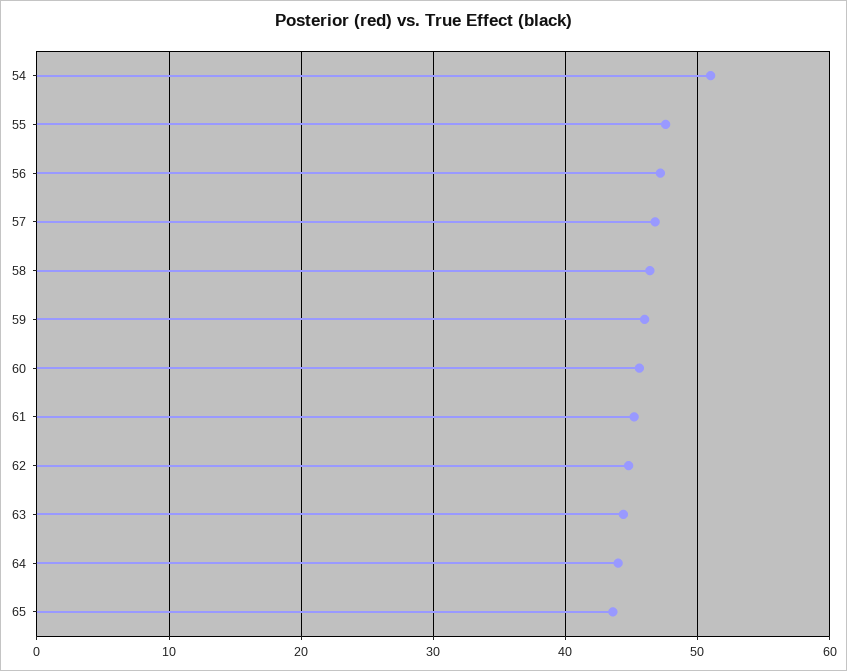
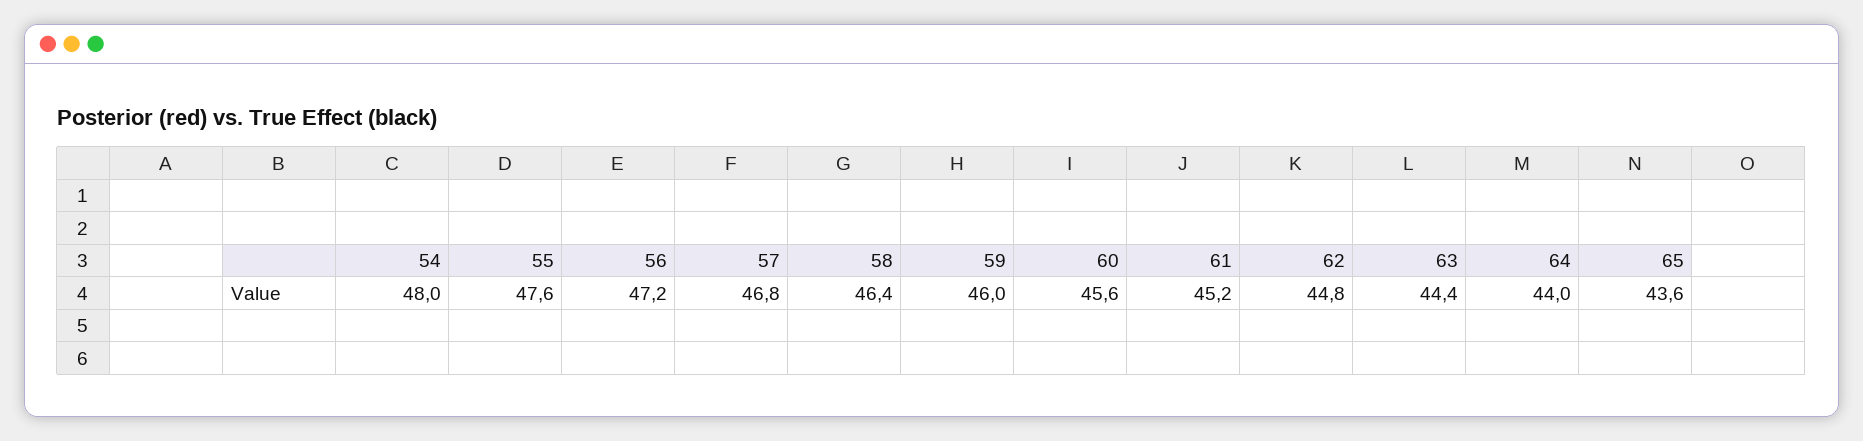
  {
-   "54": 51,
+   "54": 48,
    "55": 47.6,
    "56": 47.2,
    "57": 46.8,
    "58": 46.4,
    "59": 46,
    "60": 45.6,
    "61": 45.2,
    "62": 44.8,
    "63": 44.4,
    "64": 44,
    "65": 43.6
  }

